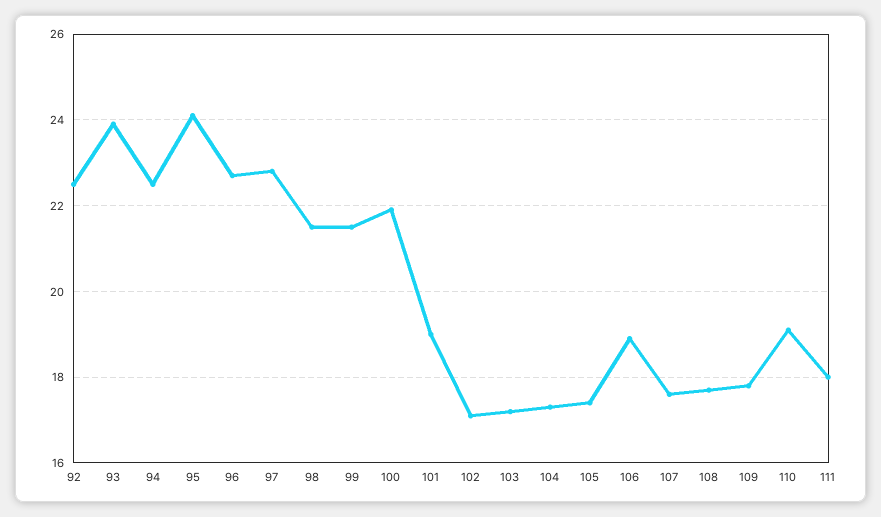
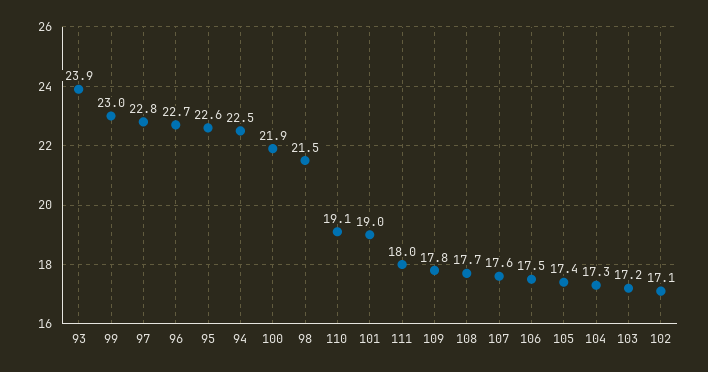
  {
-   "92": 22.5,
    "93": 23.9,
    "94": 22.5,
-   "95": 24,
+   "95": 22.6,
    "96": 22.7,
    "97": 22.8,
    "98": 21.5,
-   "99": 21.5,
+   "99": 23,
    "100": 21.9,
    "101": 19,
    "102": 17.1,
    "103": 17.2,
    "104": 17.3,
    "105": 17.4,
-   "106": 19,
+   "106": 17.5,
    "107": 17.6,
    "108": 17.7,
    "109": 17.8,
    "110": 19.1,
    "111": 18
  }

